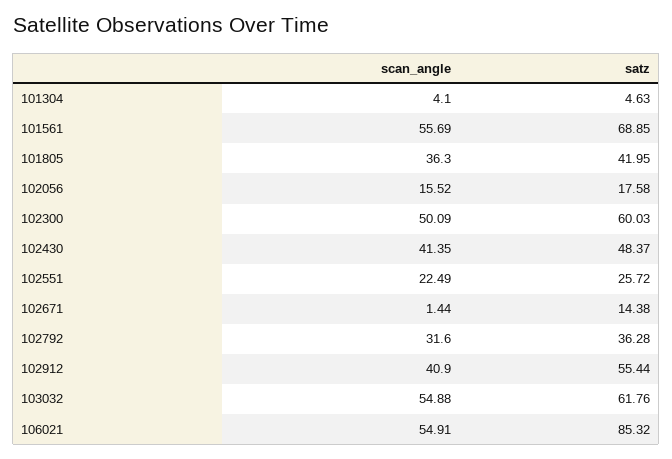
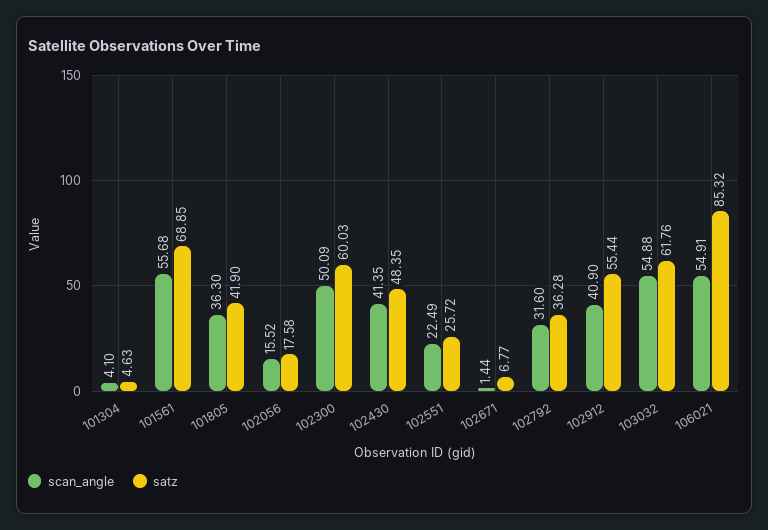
  {
    "scan_angle": {
      "101304": 4.1,
-     "101561": 55.69,
+     "101561": 55.68,
      "101805": 36.3,
      "102056": 15.52,
      "102300": 50.09,
      "102430": 41.35,
      "102551": 22.49,
      "102671": 1.44,
      "102792": 31.6,
      "102912": 40.9,
      "103032": 54.88,
      "106021": 54.91
    },
    "satz": {
      "101304": 4.63,
      "101561": 68.85,
-     "101805": 41.95,
+     "101805": 41.9,
      "102056": 17.58,
      "102300": 60.03,
-     "102430": 48.37,
+     "102430": 48.35,
      "102551": 25.72,
-     "102671": 14.38,
+     "102671": 6.77,
      "102792": 36.28,
      "102912": 55.44,
      "103032": 61.76,
      "106021": 85.32
    }
  }

